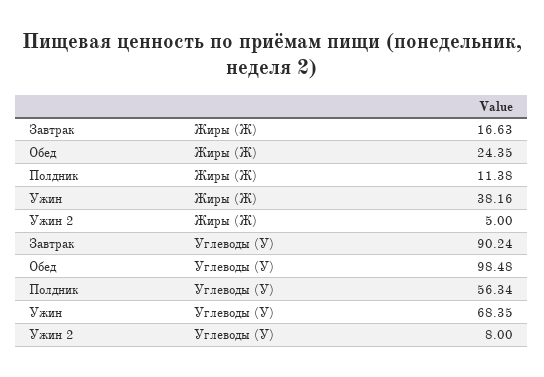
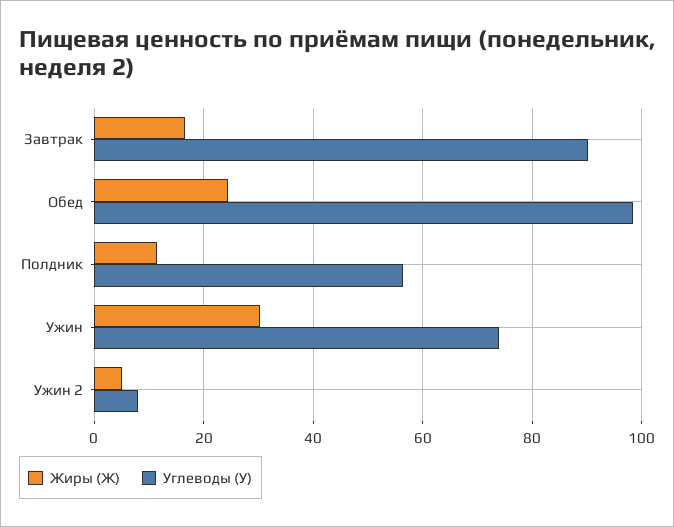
  {
    "Жиры (Ж)": {
      "Завтрак": 16.63,
      "Обед": 24.35,
      "Полдник": 11.38,
-     "Ужин": 38.16,
+     "Ужин": 30,
      "Ужин 2": 5
    },
    "Углеводы (У)": {
      "Завтрак": 90.24,
      "Обед": 98.48,
      "Полдник": 56.34,
-     "Ужин": 68.35,
+     "Ужин": 74,
      "Ужин 2": 8
    }
  }

